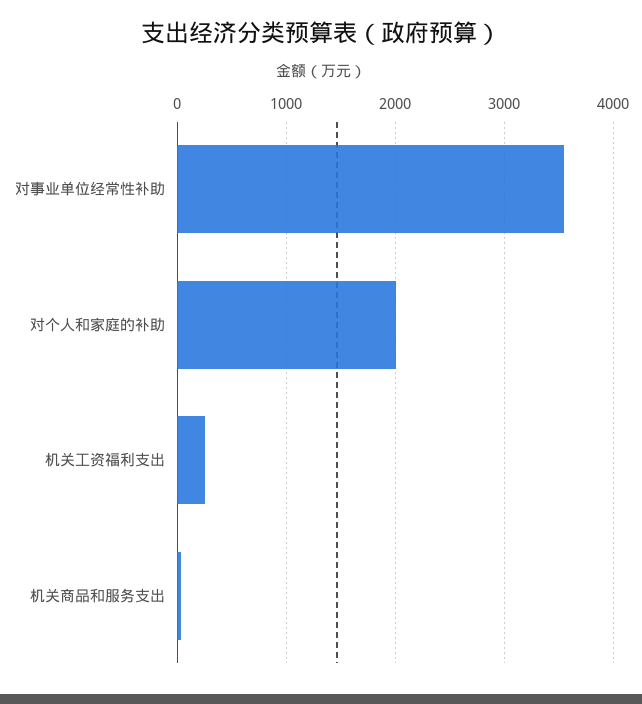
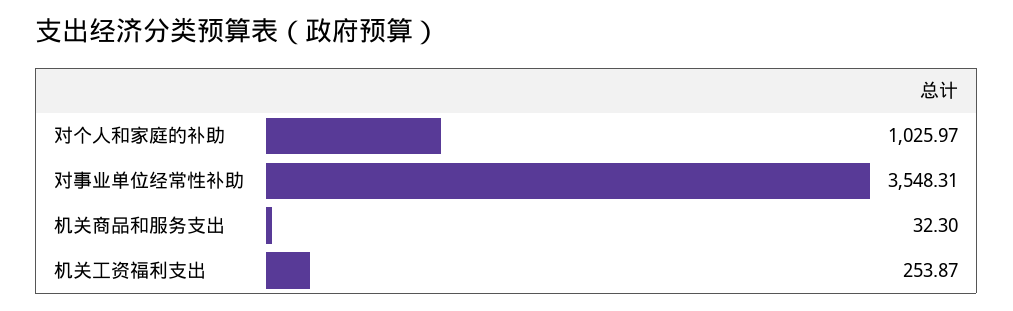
  {
    "对事业单位经常性补助": 3548.31,
-   "对个人和家庭的补助": 2000,
+   "对个人和家庭的补助": 1025.97,
    "机关工资福利支出": 253.87,
    "机关商品和服务支出": 32.3
  }

